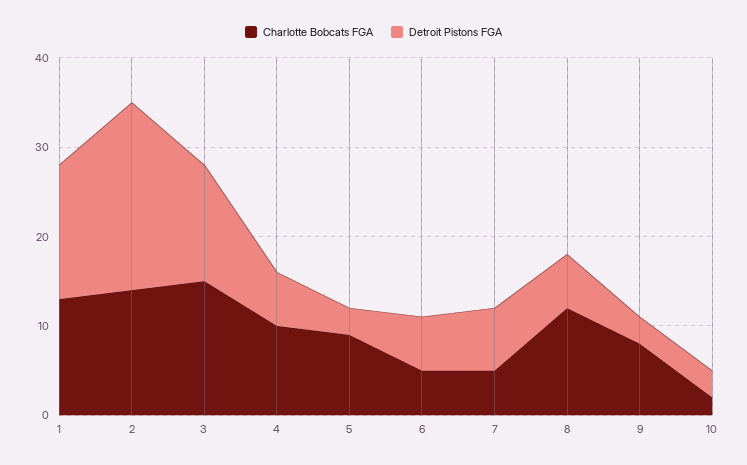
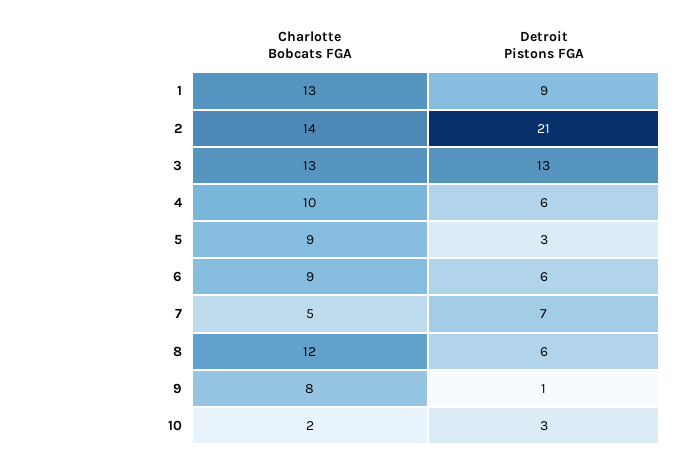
  {
    "Charlotte Bobcats FGA": {
      "1": 13,
      "2": 14,
-     "3": 15,
+     "3": 13,
      "4": 10,
      "5": 9,
-     "6": 5,
+     "6": 9,
      "7": 5,
      "8": 12,
      "9": 8,
      "10": 2
    },
    "Detroit Pistons FGA": {
-     "1": 15,
+     "1": 9,
      "2": 21,
      "3": 13,
      "4": 6,
      "5": 3,
      "6": 6,
      "7": 7,
      "8": 6,
-     "9": 3,
+     "9": 1,
      "10": 3
    }
  }

